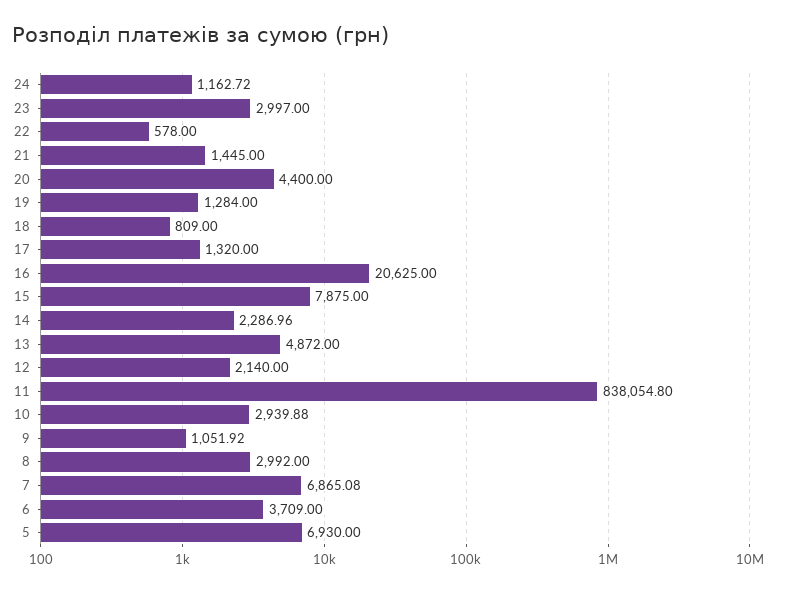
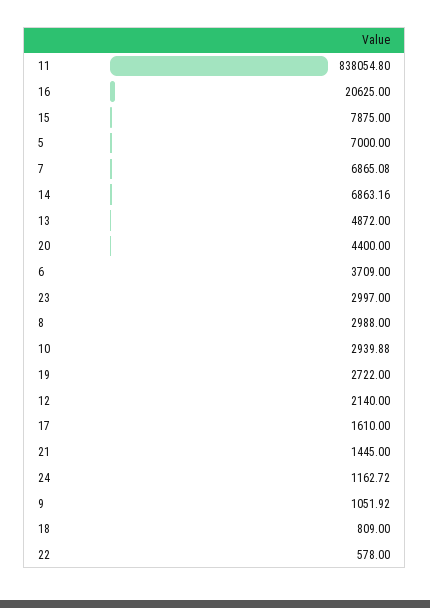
  {
    "24": 1162.72,
    "23": 2997,
    "22": 578,
    "21": 1445,
    "20": 4400,
-   "19": 1284,
+   "19": 2722,
    "18": 809,
-   "17": 1320,
+   "17": 1610,
    "16": 20625,
    "15": 7875,
-   "14": 2286.96,
+   "14": 6863.16,
    "13": 4872,
    "12": 2140,
    "11": 838054.8,
    "10": 2939.88,
    "9": 1051.92,
-   "8": 2992,
+   "8": 2988,
    "7": 6865.08,
    "6": 3709,
-   "5": 6930
+   "5": 7000
  }

